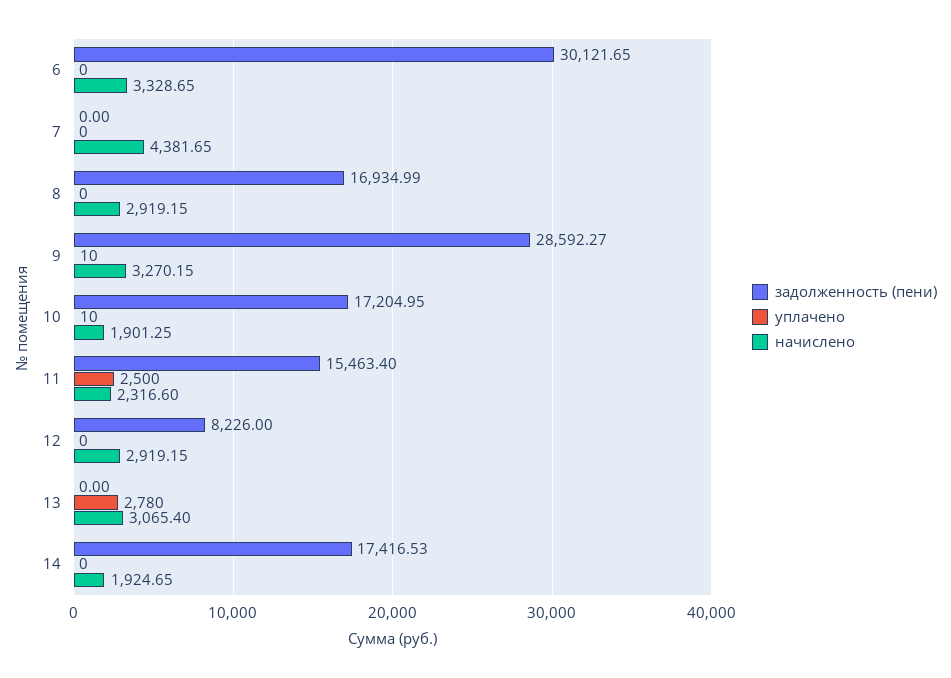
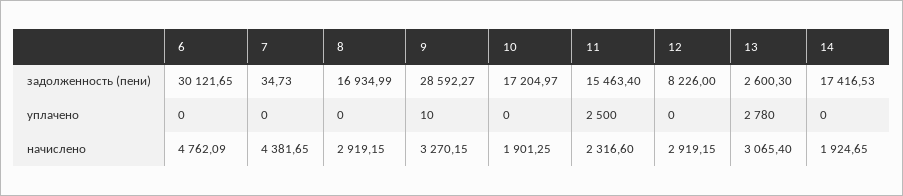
  {
    "задолженность (пени)": {
      "6": 30121.65,
-     "7": 0,
+     "7": 34.73,
      "8": 16934.99,
      "9": 28592.27,
-     "10": 17204.95,
+     "10": 17204.97,
      "11": 15463.4,
      "12": 8226,
-     "13": 0,
+     "13": 2600.3,
      "14": 17416.53
    },
    "уплачено": {
      "6": 0,
      "7": 0,
      "8": 0,
      "9": 10,
-     "10": 10,
+     "10": 0,
      "11": 2500,
      "12": 0,
      "13": 2780,
      "14": 0
    },
    "начислено": {
-     "6": 3328.65,
+     "6": 4762.09,
      "7": 4381.65,
      "8": 2919.15,
      "9": 3270.15,
      "10": 1901.25,
      "11": 2316.6,
      "12": 2919.15,
      "13": 3065.4,
      "14": 1924.65
    }
  }

